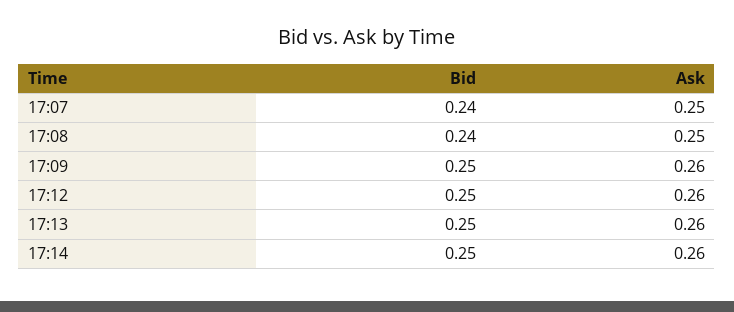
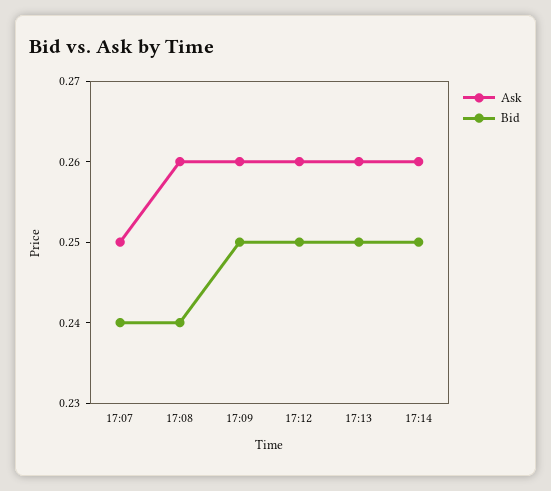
  {
    "Bid": {
      "17:07": 0.24,
      "17:08": 0.24,
      "17:09": 0.25,
      "17:12": 0.25,
      "17:13": 0.25,
      "17:14": 0.25
    },
    "Ask": {
      "17:07": 0.25,
-     "17:08": 0.25,
+     "17:08": 0.26,
      "17:09": 0.26,
      "17:12": 0.26,
      "17:13": 0.26,
      "17:14": 0.26
    }
  }

